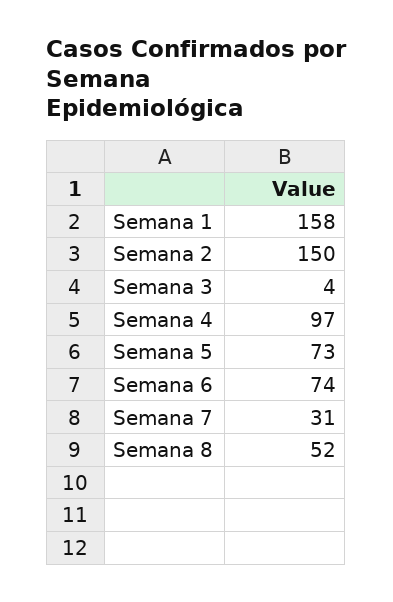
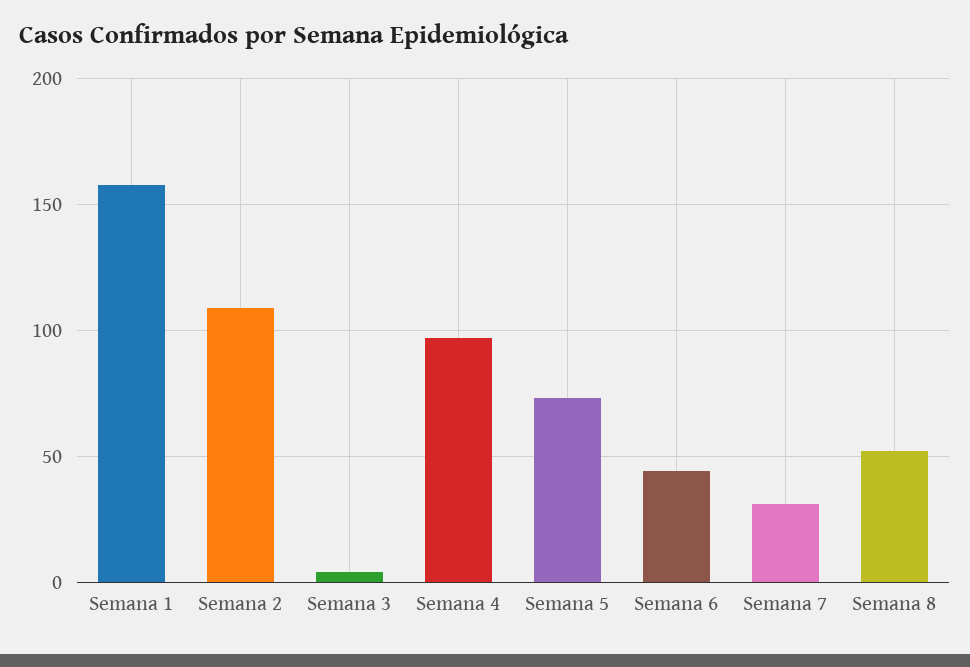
  {
    "Semana 1": 158,
-   "Semana 2": 150,
+   "Semana 2": 110,
    "Semana 3": 4,
    "Semana 4": 97,
    "Semana 5": 73,
-   "Semana 6": 74,
+   "Semana 6": 45,
    "Semana 7": 31,
    "Semana 8": 52
  }

